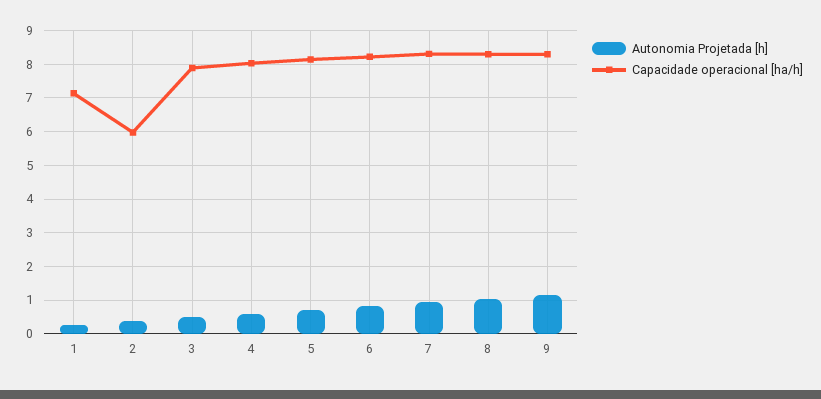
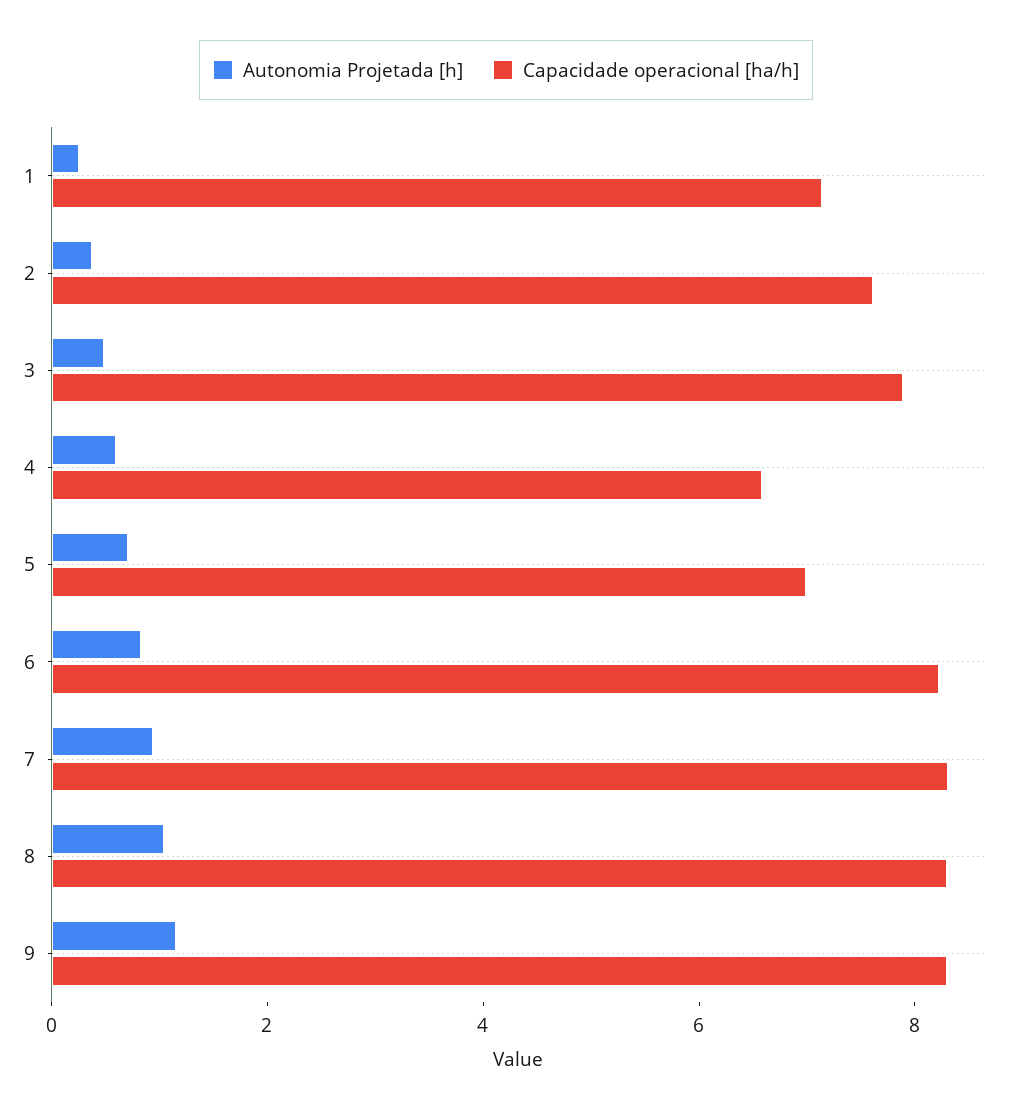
  {
    "Autonomia Projetada [h]": {
      "1": 0.2,
      "2": 0.4,
      "3": 0.4,
      "4": 0.6,
      "5": 0.8,
      "6": 0.8,
      "7": 1,
      "8": 1,
      "9": 1.2
    },
    "Capacidade operacional [ha/h]": {
      "1": 7.2,
-     "2": 6,
+     "2": 7.5,
      "3": 7.8,
-     "4": 8,
+     "4": 6.5,
-     "5": 8.2,
+     "5": 7,
      "6": 8.2,
      "7": 8.4,
      "8": 8.2,
      "9": 8.2
    }
  }

